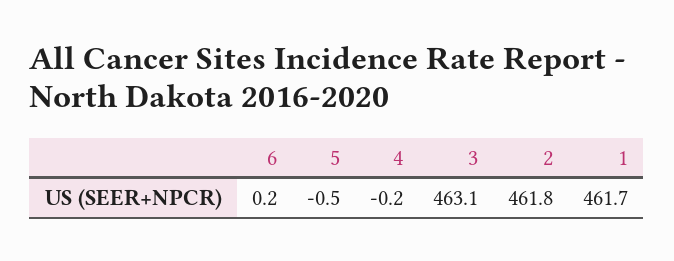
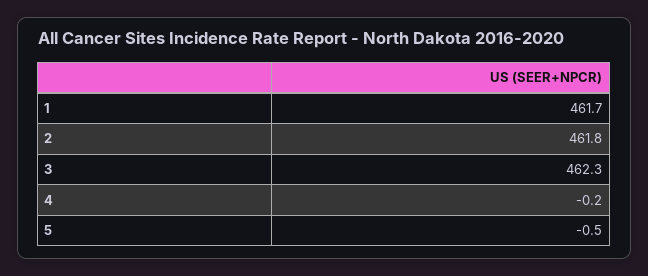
  {
-   "6": 0.2,
    "5": -0.5,
    "4": -0.2,
-   "3": 463.1,
+   "3": 462.3,
    "2": 461.8,
    "1": 461.7
  }

